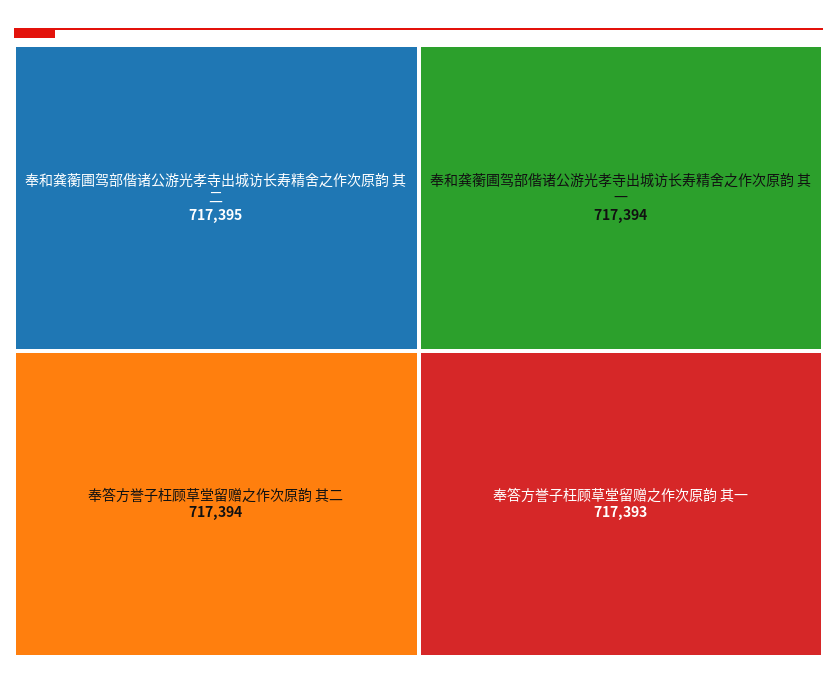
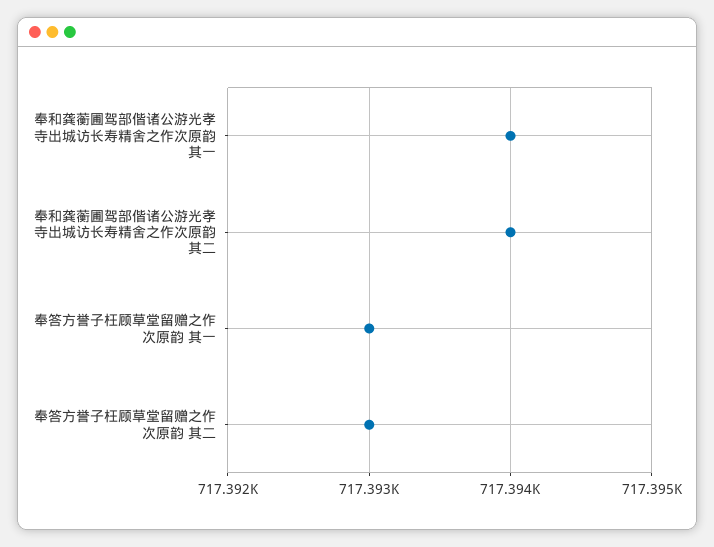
  {
-   "奉和龚蘅圃驾部偕诸公游光孝寺出城访长寿精舍之作次原韵 其二": 717395,
+   "奉和龚蘅圃驾部偕诸公游光孝寺出城访长寿精舍之作次原韵 其二": 717394,
-   "奉答方誉子枉顾草堂留赠之作次原韵 其二": 717394,
+   "奉答方誉子枉顾草堂留赠之作次原韵 其二": 717393,
    "奉和龚蘅圃驾部偕诸公游光孝寺出城访长寿精舍之作次原韵 其一": 717394,
    "奉答方誉子枉顾草堂留赠之作次原韵 其一": 717393
  }

